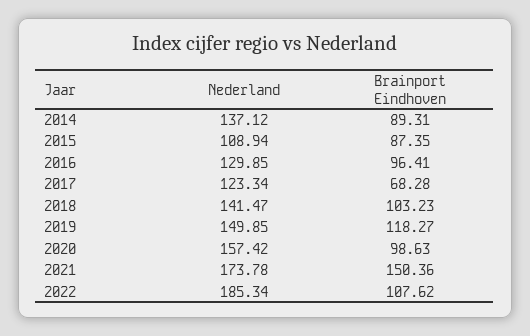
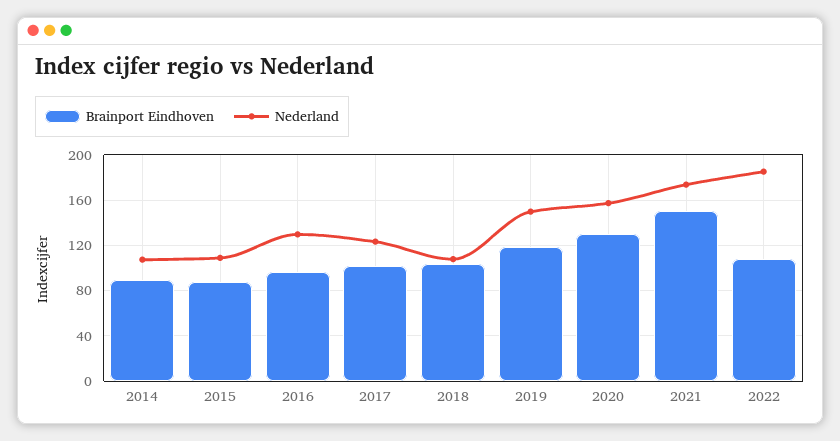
  {
    "Nederland": {
-     "2014": 137.12,
+     "2014": 110,
      "2015": 108.94,
      "2016": 129.85,
      "2017": 123.34,
-     "2018": 141.47,
+     "2018": 110,
      "2019": 149.85,
      "2020": 157.42,
      "2021": 173.78,
      "2022": 185.34
    },
    "Brainport Eindhoven": {
      "2014": 89.31,
      "2015": 87.35,
      "2016": 96.41,
-     "2017": 68.28,
+     "2017": 100,
      "2018": 103.23,
      "2019": 118.27,
-     "2020": 98.63,
+     "2020": 130,
      "2021": 150.36,
      "2022": 107.62
    }
  }

